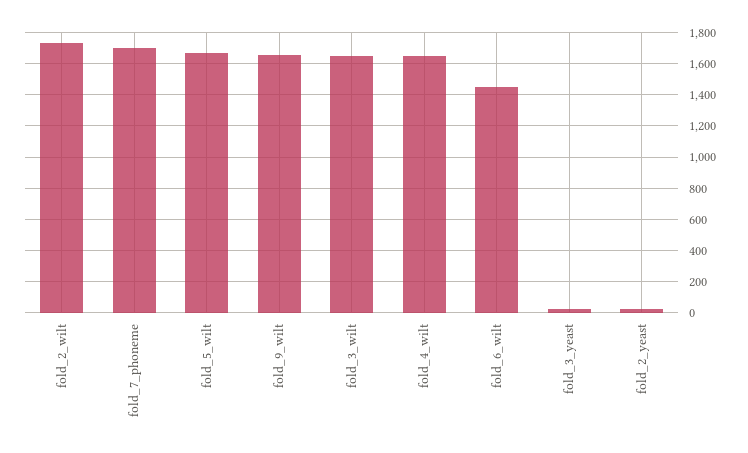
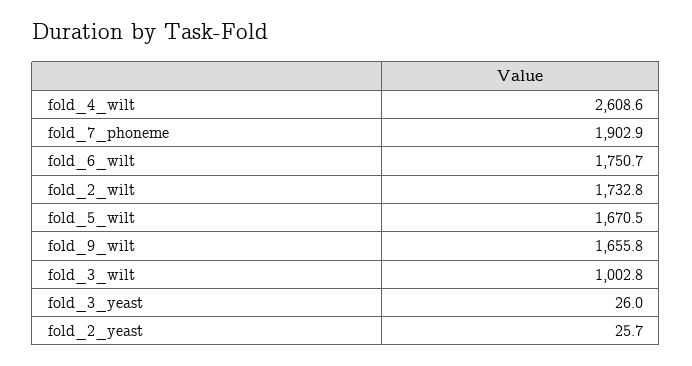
  {
    "fold_2_wilt": 1732.8,
-   "fold_7_phoneme": 1700,
+   "fold_7_phoneme": 1902.9,
    "fold_5_wilt": 1670.5,
    "fold_9_wilt": 1655.8,
-   "fold_3_wilt": 1650,
+   "fold_3_wilt": 1002.8,
-   "fold_4_wilt": 1650,
+   "fold_4_wilt": 2608.6,
-   "fold_6_wilt": 1450,
+   "fold_6_wilt": 1750.7,
    "fold_3_yeast": 26,
    "fold_2_yeast": 25.7
  }

